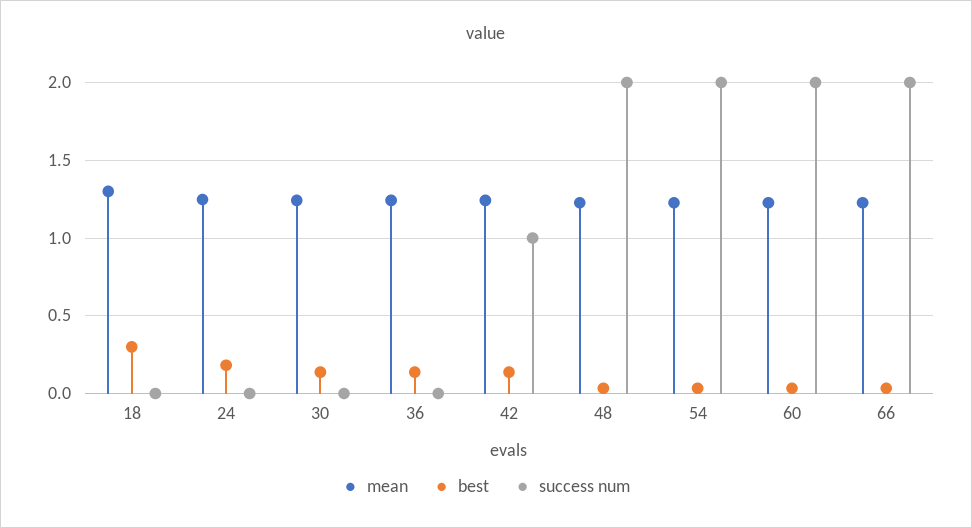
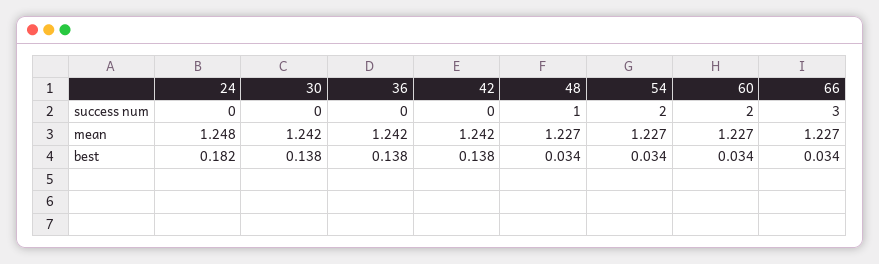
  {
    "mean": {
-     "18": 1.3,
      "24": 1.248,
      "30": 1.242,
      "36": 1.242,
      "42": 1.242,
      "48": 1.227,
      "54": 1.227,
      "60": 1.227,
      "66": 1.227
    },
    "best": {
-     "18": 0.3,
      "24": 0.182,
      "30": 0.138,
      "36": 0.138,
      "42": 0.138,
      "48": 0.034,
      "54": 0.034,
      "60": 0.034,
      "66": 0.034
    },
    "success num": {
-     "18": 0,
      "24": 0,
      "30": 0,
      "36": 0,
-     "42": 1,
+     "42": 0,
-     "48": 2,
+     "48": 1,
      "54": 2,
      "60": 2,
-     "66": 2
+     "66": 3
    }
  }

